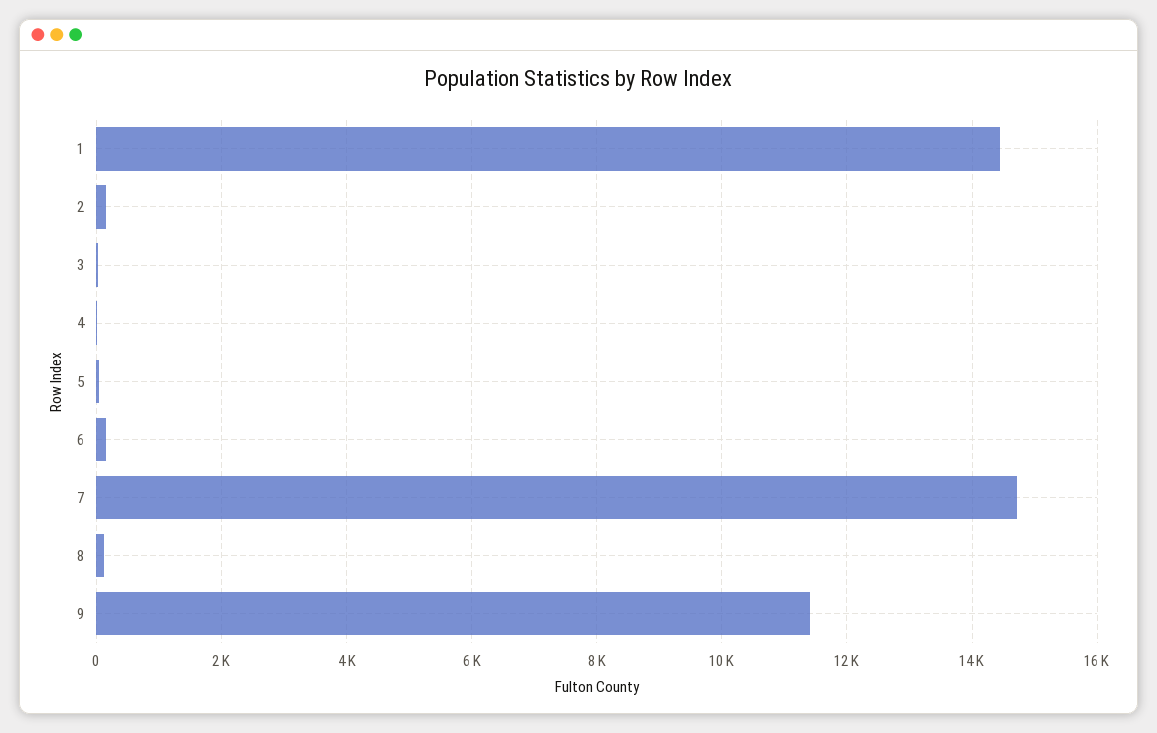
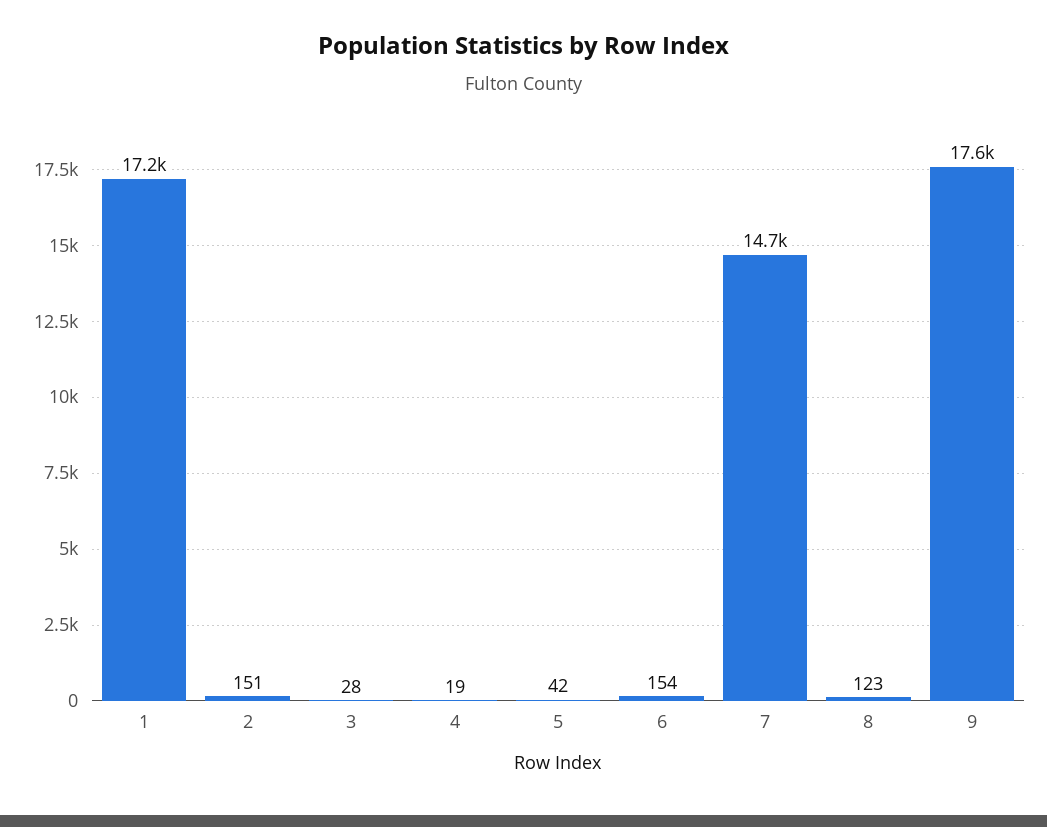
  {
-   "1": 14400,
+   "1": 17200,
    "2": 151,
    "3": 28,
    "4": 19,
    "5": 42,
    "6": 154,
    "7": 14700,
    "8": 123,
-   "9": 11400
+   "9": 17600
  }

